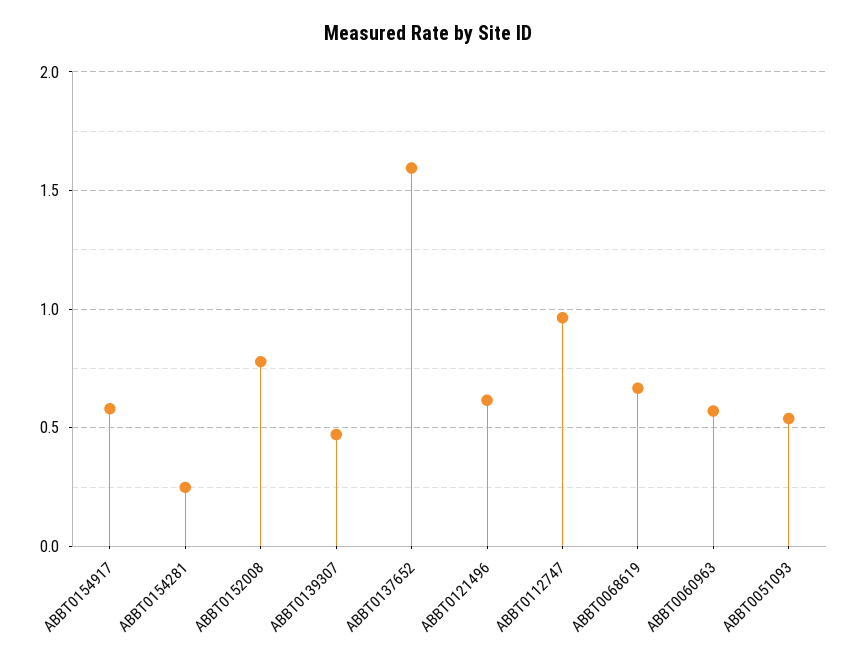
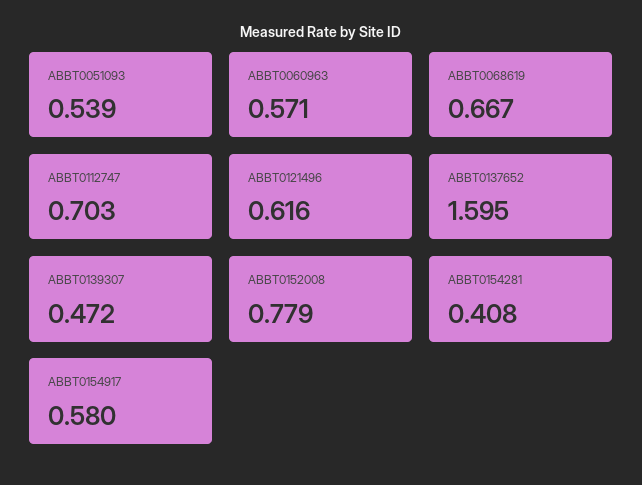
  {
    "ABBT0154917": 0.58,
-   "ABBT0154281": 0.25,
+   "ABBT0154281": 0.408,
    "ABBT0152008": 0.779,
    "ABBT0139307": 0.472,
    "ABBT0137652": 1.595,
    "ABBT0121496": 0.616,
-   "ABBT0112747": 0.95,
+   "ABBT0112747": 0.703,
    "ABBT0068619": 0.667,
    "ABBT0060963": 0.571,
    "ABBT0051093": 0.539
  }

